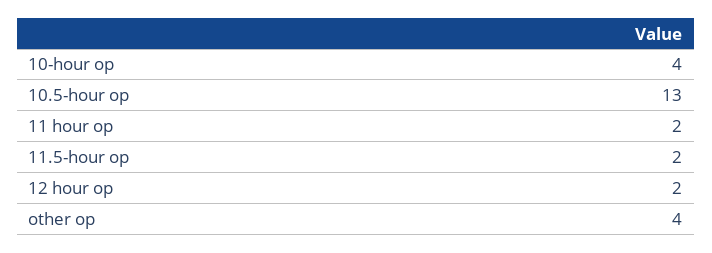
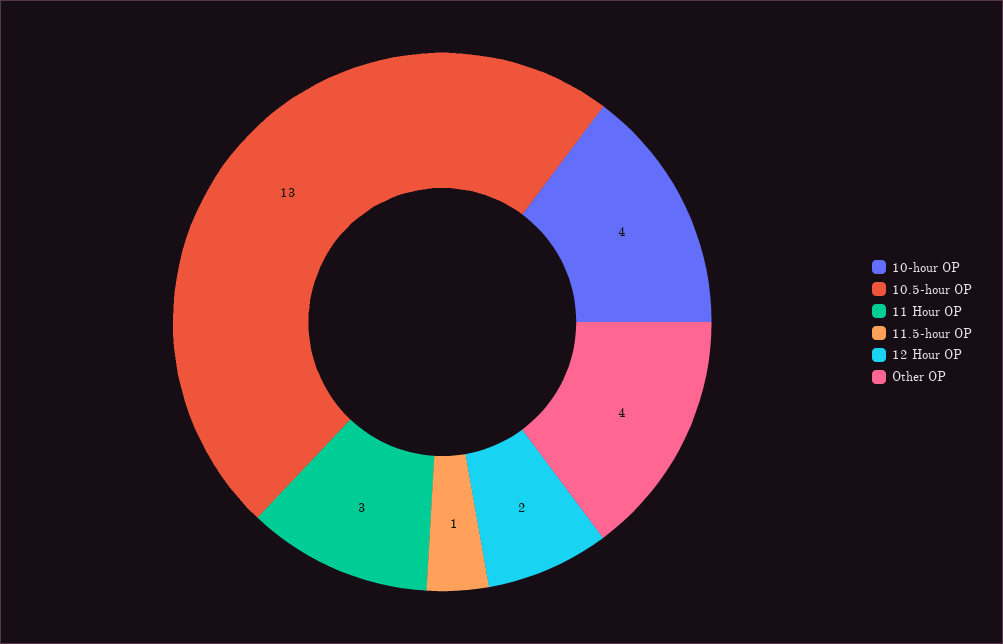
  {
    "10-hour op": 4,
    "10.5-hour op": 13,
-   "11 hour op": 2,
+   "11 hour op": 3,
-   "11.5-hour op": 2,
+   "11.5-hour op": 1,
    "12 hour op": 2,
    "other op": 4
  }

